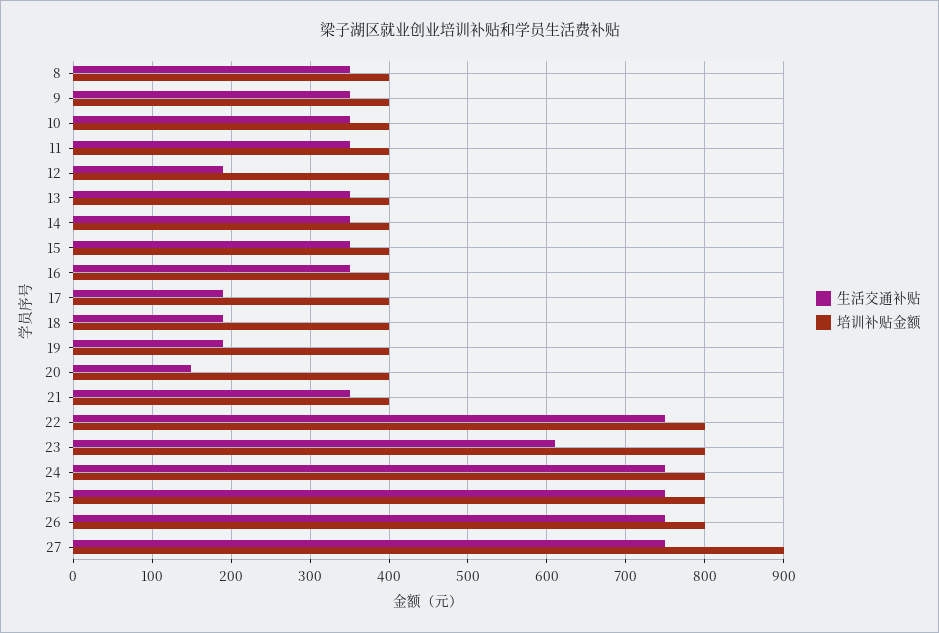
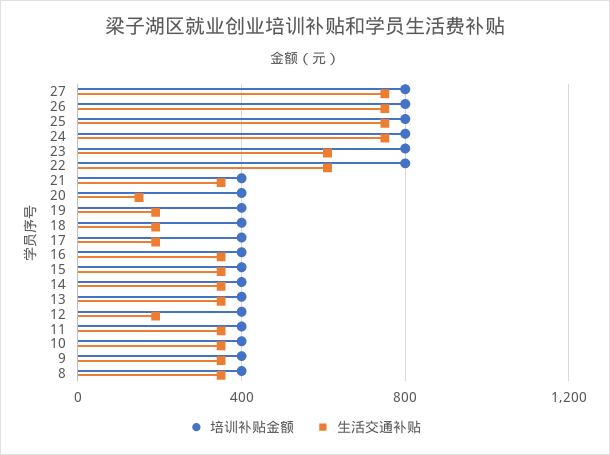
  {
    "生活交通补贴": {
      "8": 350,
      "9": 350,
      "10": 350,
      "11": 350,
      "12": 190,
      "13": 350,
      "14": 350,
      "15": 350,
      "16": 350,
      "17": 190,
      "18": 190,
      "19": 190,
      "20": 150,
      "21": 350,
-     "22": 750,
+     "22": 600,
      "23": 610,
      "24": 750,
      "25": 750,
      "26": 750,
      "27": 750
    },
    "培训补贴金额": {
      "8": 400,
      "9": 400,
      "10": 400,
      "11": 400,
      "12": 400,
      "13": 400,
      "14": 400,
      "15": 400,
      "16": 400,
      "17": 400,
      "18": 400,
      "19": 400,
      "20": 400,
      "21": 400,
      "22": 800,
      "23": 800,
      "24": 800,
      "25": 800,
      "26": 800,
-     "27": 900
+     "27": 800
    }
  }

